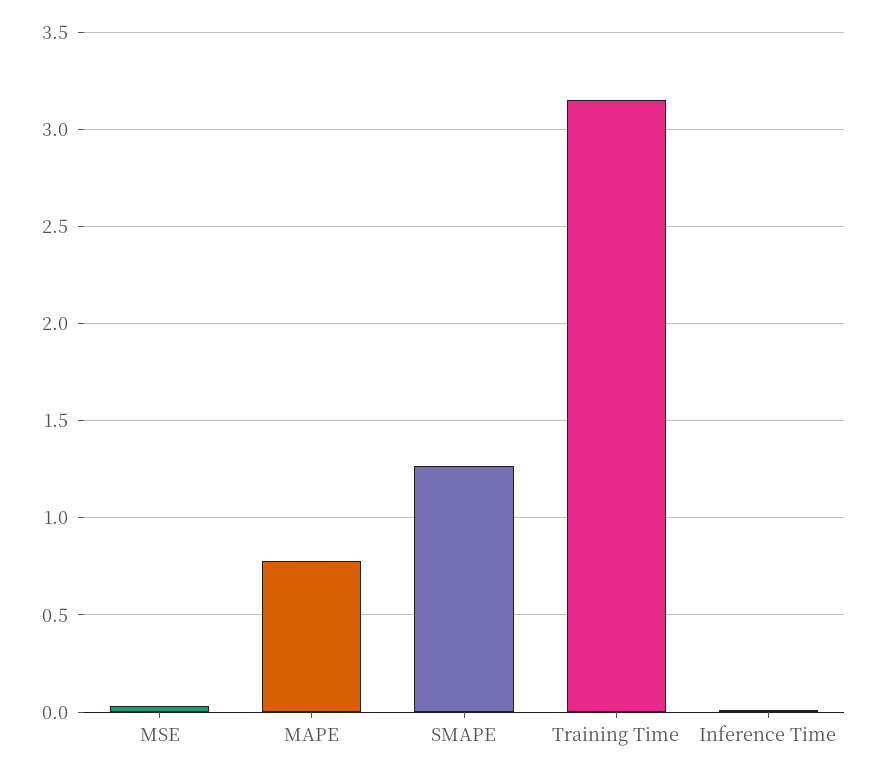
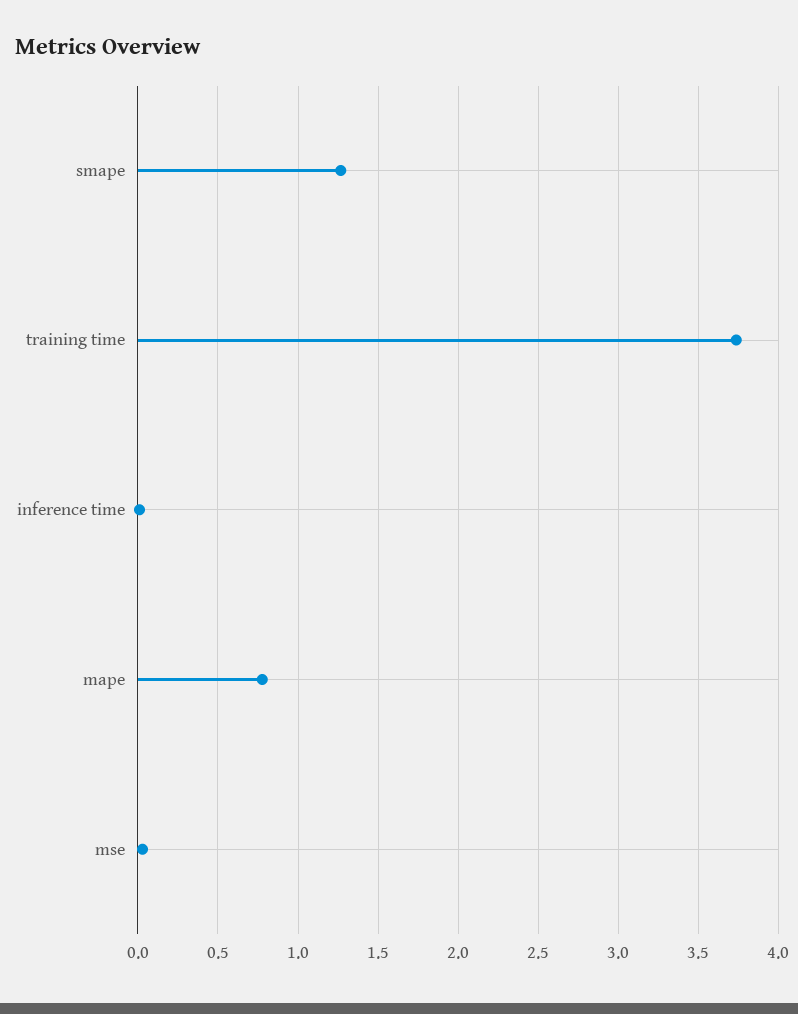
  {
    "MSE": 0.05,
    "MAPE": 0.8,
    "SMAPE": 1.25,
-   "Training Time": 3.15,
+   "Training Time": 3.75,
    "Inference Time": 0
  }

